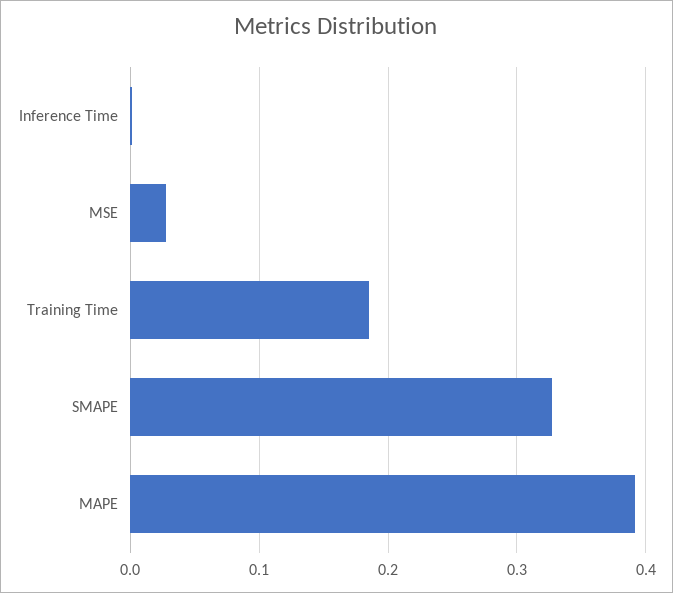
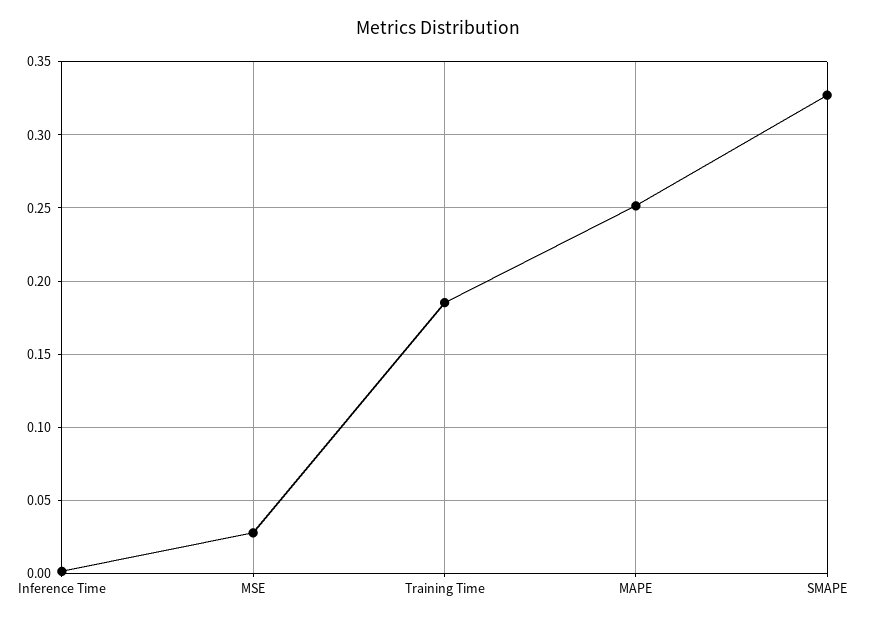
  {
    "Inference Time": 0,
    "MSE": 0.03,
    "Training Time": 0.185,
    "SMAPE": 0.325,
-   "MAPE": 0.39
+   "MAPE": 0.25
  }

